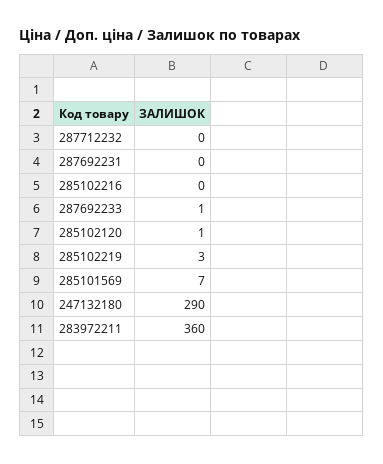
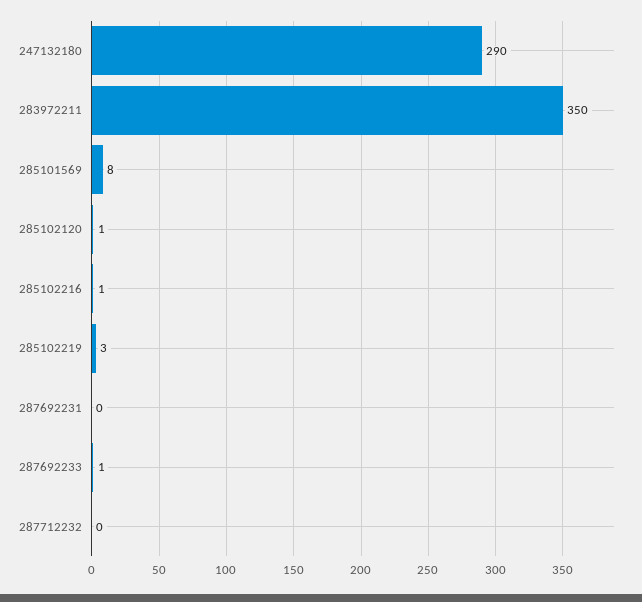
  {
    "287712232": 0,
    "287692231": 0,
-   "285102216": 0,
+   "285102216": 1,
    "287692233": 1,
    "285102120": 1,
    "285102219": 3,
-   "285101569": 7,
+   "285101569": 8,
    "247132180": 290,
-   "283972211": 360
+   "283972211": 350
  }

